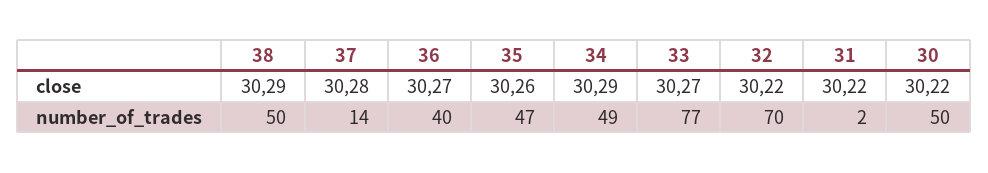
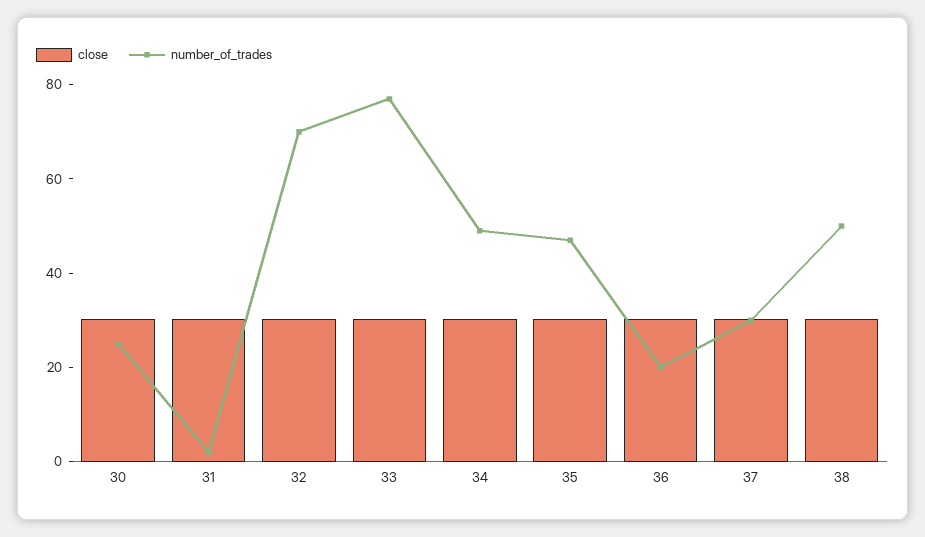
  {
    "close": {
      "38": 30.29,
      "37": 30.28,
      "36": 30.27,
      "35": 30.26,
      "34": 30.29,
      "33": 30.27,
      "32": 30.22,
      "31": 30.22,
      "30": 30.22
    },
    "number_of_trades": {
      "38": 50,
-     "37": 14,
+     "37": 30,
-     "36": 40,
+     "36": 20,
      "35": 47,
      "34": 49,
      "33": 77,
      "32": 70,
      "31": 2,
-     "30": 50
+     "30": 25
    }
  }

